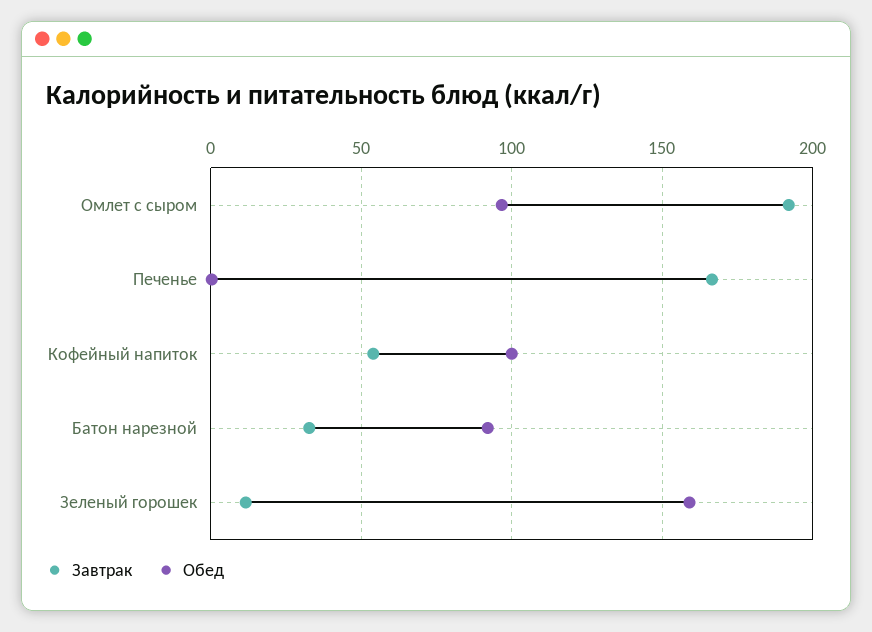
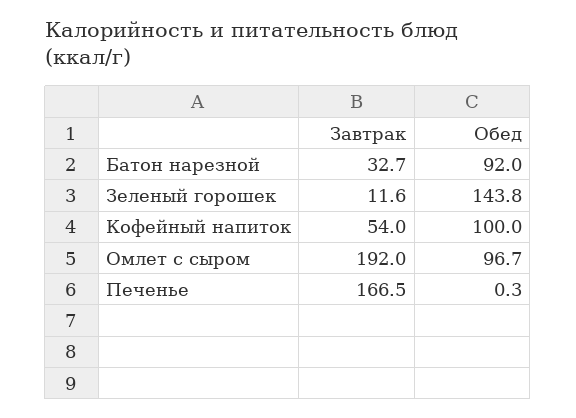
  {
    "Завтрак": {
      "Омлет с сыром": 192,
      "Печенье": 166.5,
      "Кофейный напиток": 54,
      "Батон нарезной": 32.7,
      "Зеленый горошек": 11.6
    },
    "Обед": {
      "Омлет с сыром": 96.7,
      "Печенье": 0.3,
      "Кофейный напиток": 100,
      "Батон нарезной": 92,
-     "Зеленый горошек": 160
+     "Зеленый горошек": 143.8
    }
  }

